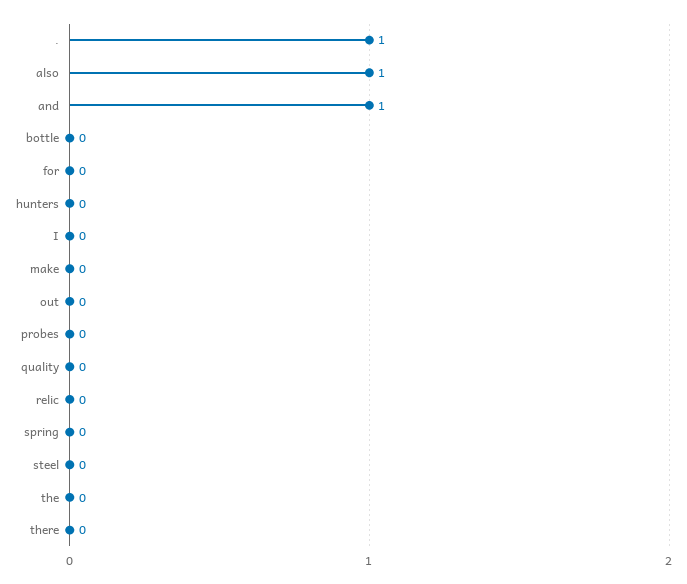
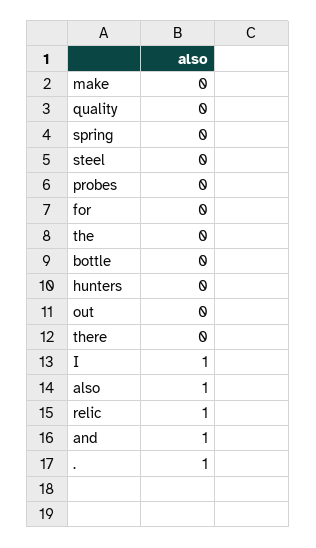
  {
    ".": 1,
    "also": 1,
    "and": 1,
    "bottle": 0,
    "for": 0,
    "hunters": 0,
-   "I": 0,
+   "I": 1,
    "make": 0,
    "out": 0,
    "probes": 0,
    "quality": 0,
-   "relic": 0,
+   "relic": 1,
    "spring": 0,
    "steel": 0,
    "the": 0,
    "there": 0
  }

